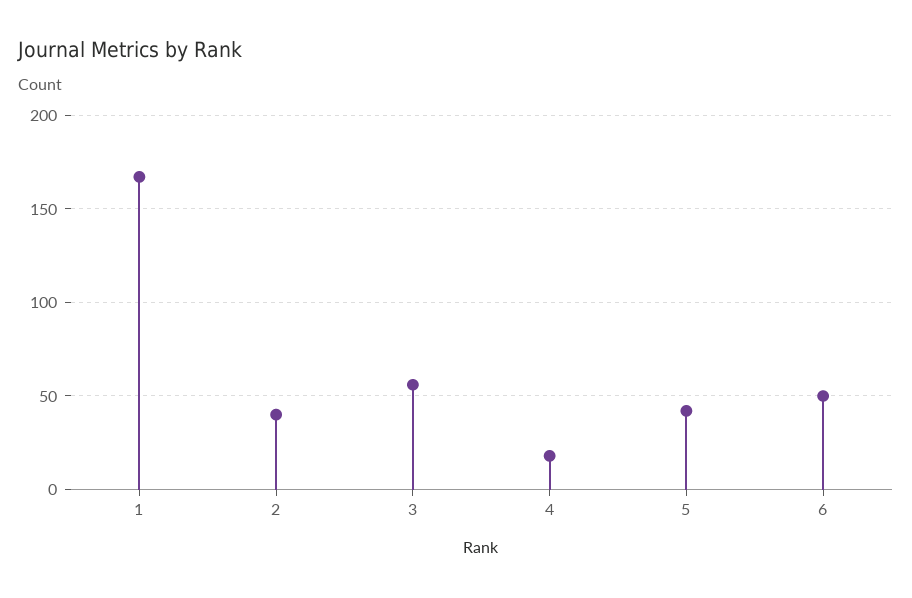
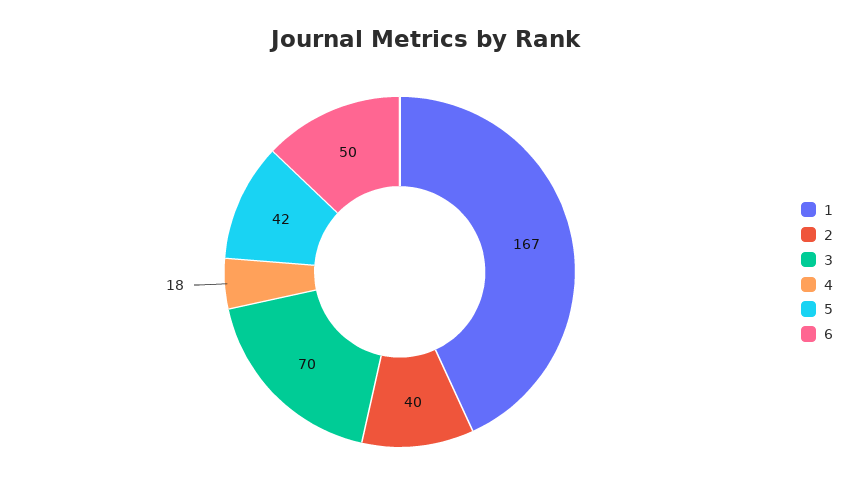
  {
    "1": 167,
    "2": 40,
-   "3": 55,
+   "3": 70,
    "4": 18,
    "5": 42,
    "6": 50
  }

